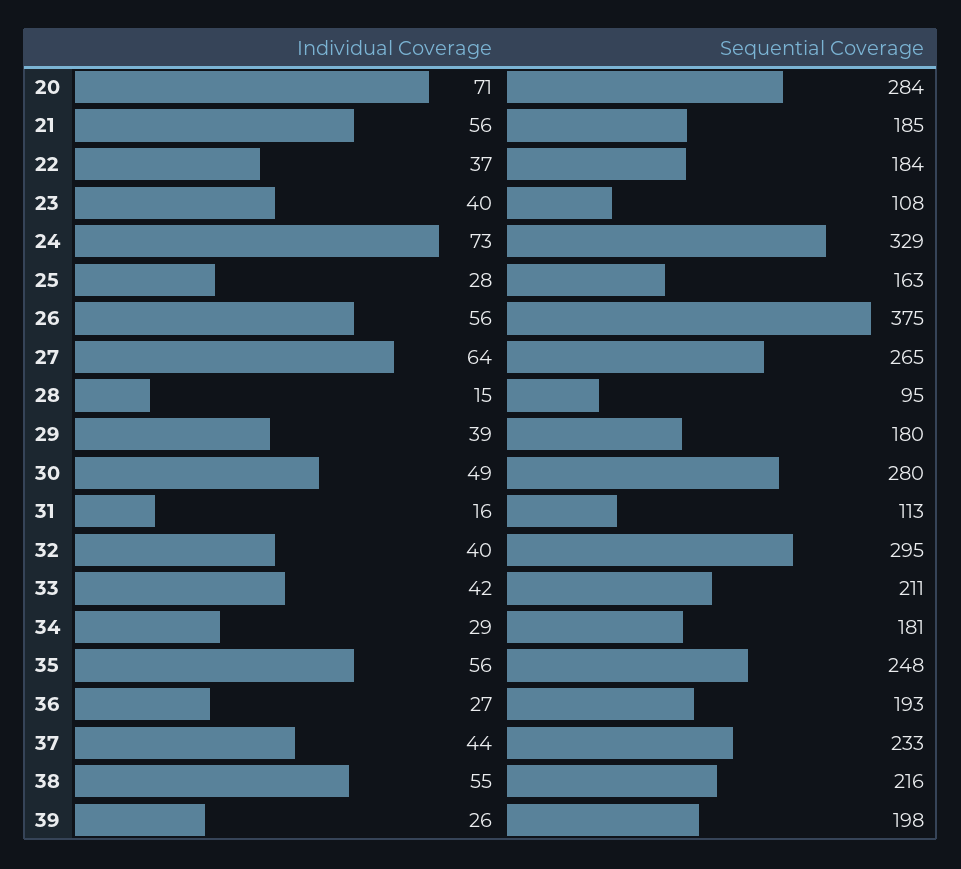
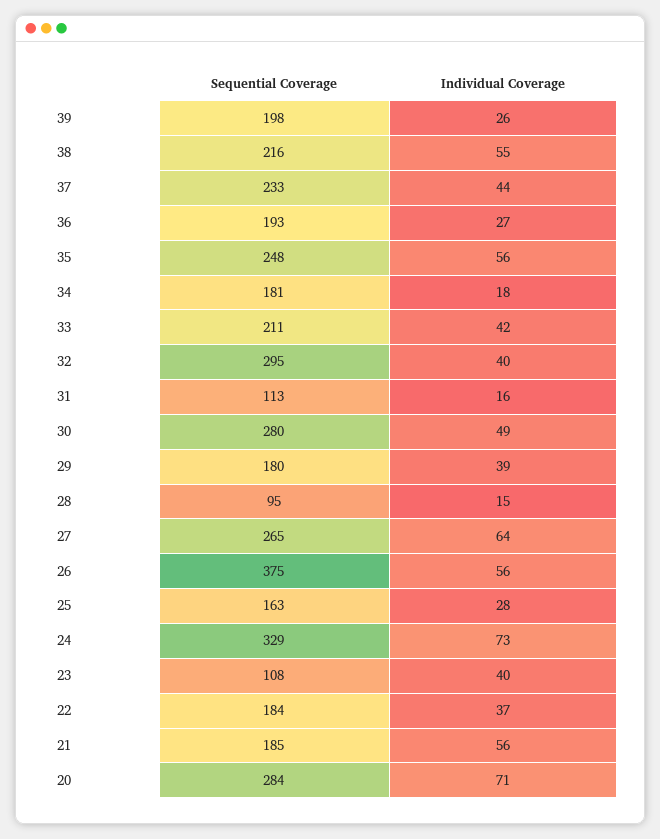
  {
    "Individual Coverage": {
      "20": 71,
      "21": 56,
      "22": 37,
      "23": 40,
      "24": 73,
      "25": 28,
      "26": 56,
      "27": 64,
      "28": 15,
      "29": 39,
      "30": 49,
      "31": 16,
      "32": 40,
      "33": 42,
-     "34": 29,
+     "34": 18,
      "35": 56,
      "36": 27,
      "37": 44,
      "38": 55,
      "39": 26
    },
    "Sequential Coverage": {
      "20": 284,
      "21": 185,
      "22": 184,
      "23": 108,
      "24": 329,
      "25": 163,
      "26": 375,
      "27": 265,
      "28": 95,
      "29": 180,
      "30": 280,
      "31": 113,
      "32": 295,
      "33": 211,
      "34": 181,
      "35": 248,
      "36": 193,
      "37": 233,
      "38": 216,
      "39": 198
    }
  }

